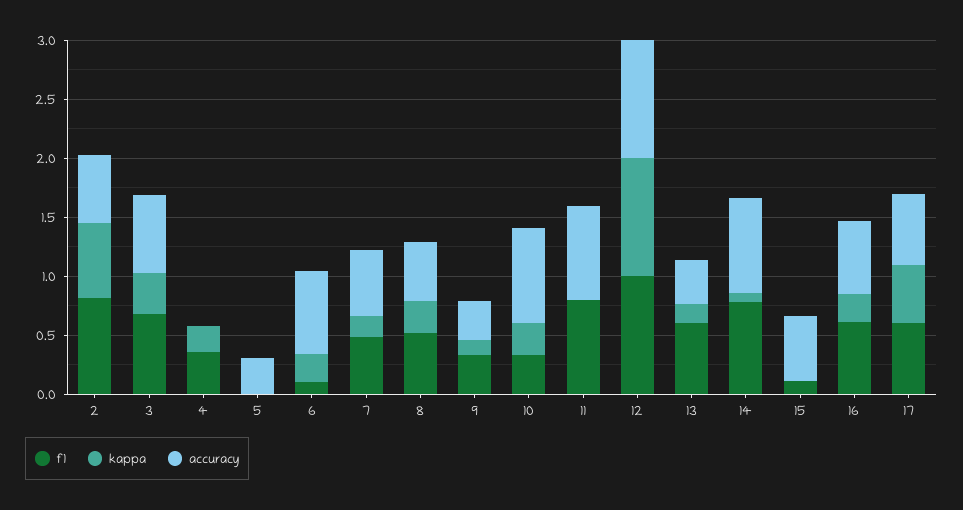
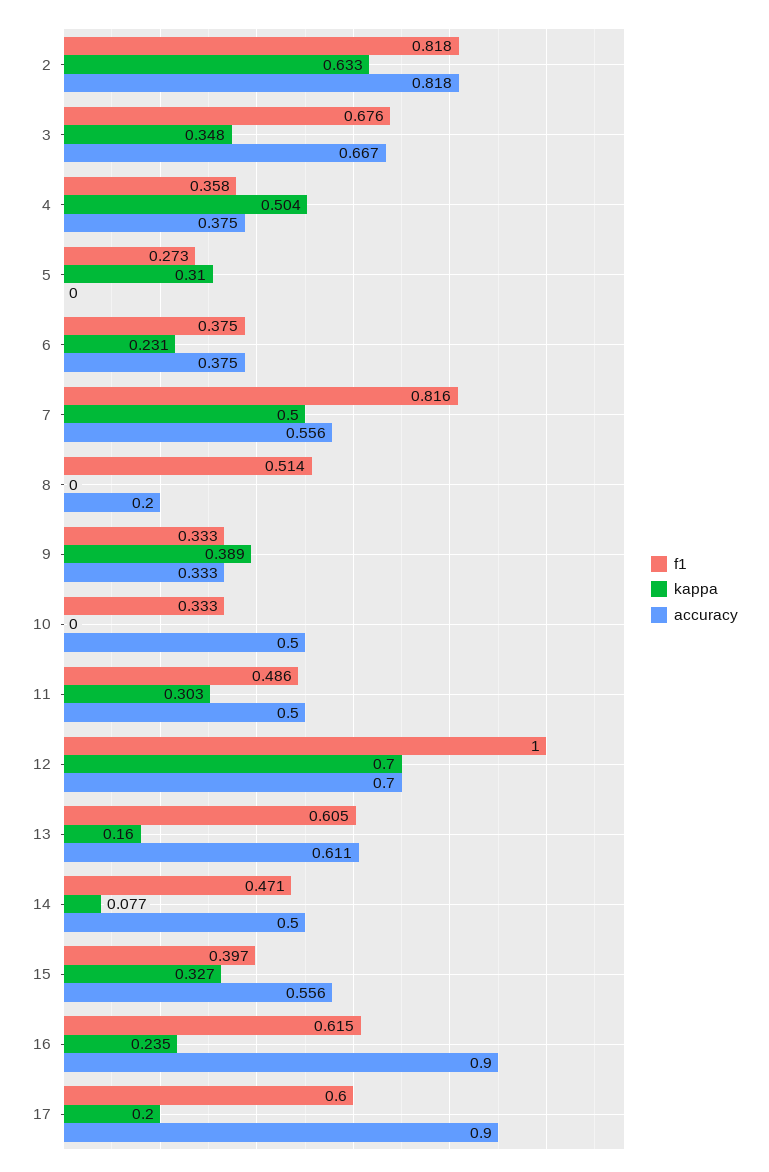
  {
    "f1": {
      "2": 0.818,
      "3": 0.676,
      "4": 0.358,
-     "5": 0,
+     "5": 0.273,
-     "6": 0.1,
+     "6": 0.375,
-     "7": 0.5,
+     "7": 0.816,
      "8": 0.514,
      "9": 0.333,
      "10": 0.333,
-     "11": 0.8,
+     "11": 0.486,
      "12": 1,
      "13": 0.605,
-     "14": 0.8,
+     "14": 0.471,
-     "15": 0.1,
+     "15": 0.397,
      "16": 0.615,
      "17": 0.6
    },
    "kappa": {
      "2": 0.633,
      "3": 0.348,
-     "4": 0.2,
+     "4": 0.504,
-     "5": 0,
+     "5": 0.31,
      "6": 0.231,
-     "7": 0.2,
+     "7": 0.5,
-     "8": 0.3,
+     "8": 0,
-     "9": 0.1,
+     "9": 0.389,
-     "10": 0.3,
+     "10": 0,
-     "11": 0,
+     "11": 0.303,
-     "12": 1,
+     "12": 0.7,
      "13": 0.16,
      "14": 0.077,
-     "15": 0,
+     "15": 0.327,
      "16": 0.235,
-     "17": 0.5
+     "17": 0.2
    },
    "accuracy": {
-     "2": 0.6,
+     "2": 0.818,
      "3": 0.667,
-     "4": 0,
+     "4": 0.375,
-     "5": 0.3,
+     "5": 0,
-     "6": 0.7,
+     "6": 0.375,
      "7": 0.556,
-     "8": 0.5,
+     "8": 0.2,
      "9": 0.333,
-     "10": 0.8,
+     "10": 0.5,
-     "11": 0.8,
+     "11": 0.5,
-     "12": 1,
+     "12": 0.7,
-     "13": 0.4,
+     "13": 0.611,
-     "14": 0.8,
+     "14": 0.5,
      "15": 0.556,
-     "16": 0.6,
+     "16": 0.9,
-     "17": 0.6
+     "17": 0.9
    }
  }

